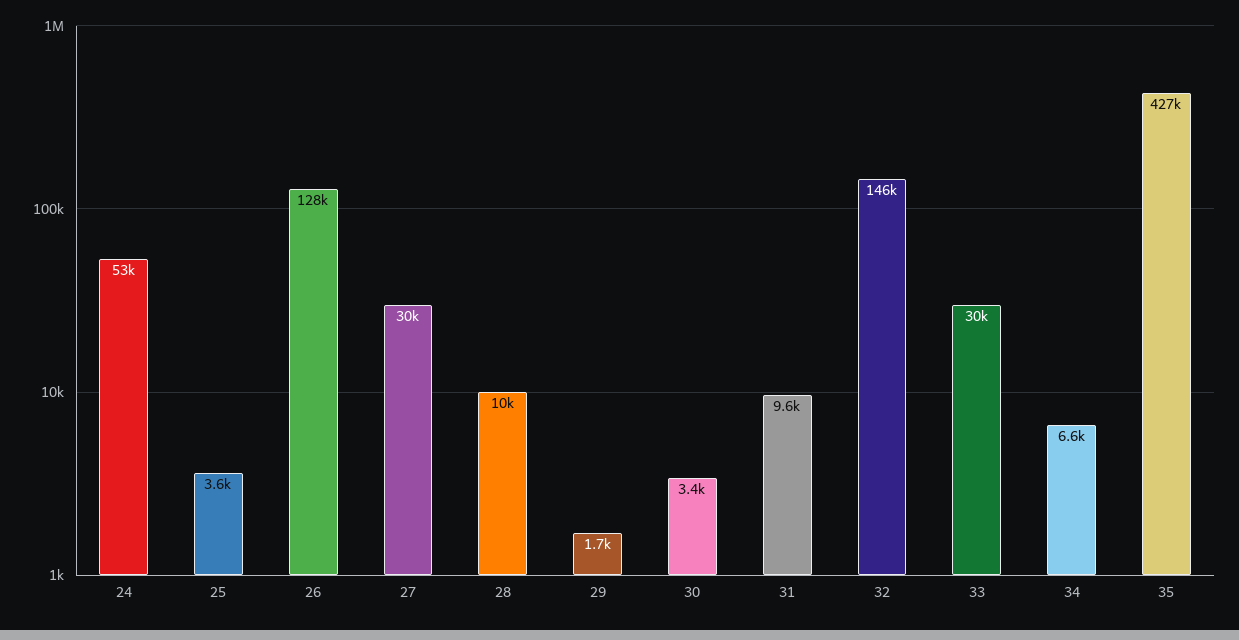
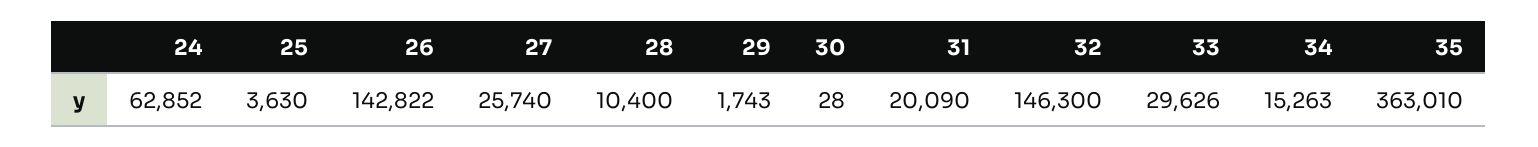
  {
-   "24": 53000,
+   "24": 62852,
    "25": 3630,
-   "26": 128000,
+   "26": 142822,
-   "27": 30000,
+   "27": 25740,
    "28": 10400,
    "29": 1743,
-   "30": 3400,
+   "30": 28,
-   "31": 9600,
+   "31": 20090,
    "32": 146300,
    "33": 29626,
-   "34": 6600,
+   "34": 15263,
-   "35": 427000
+   "35": 363010
  }

